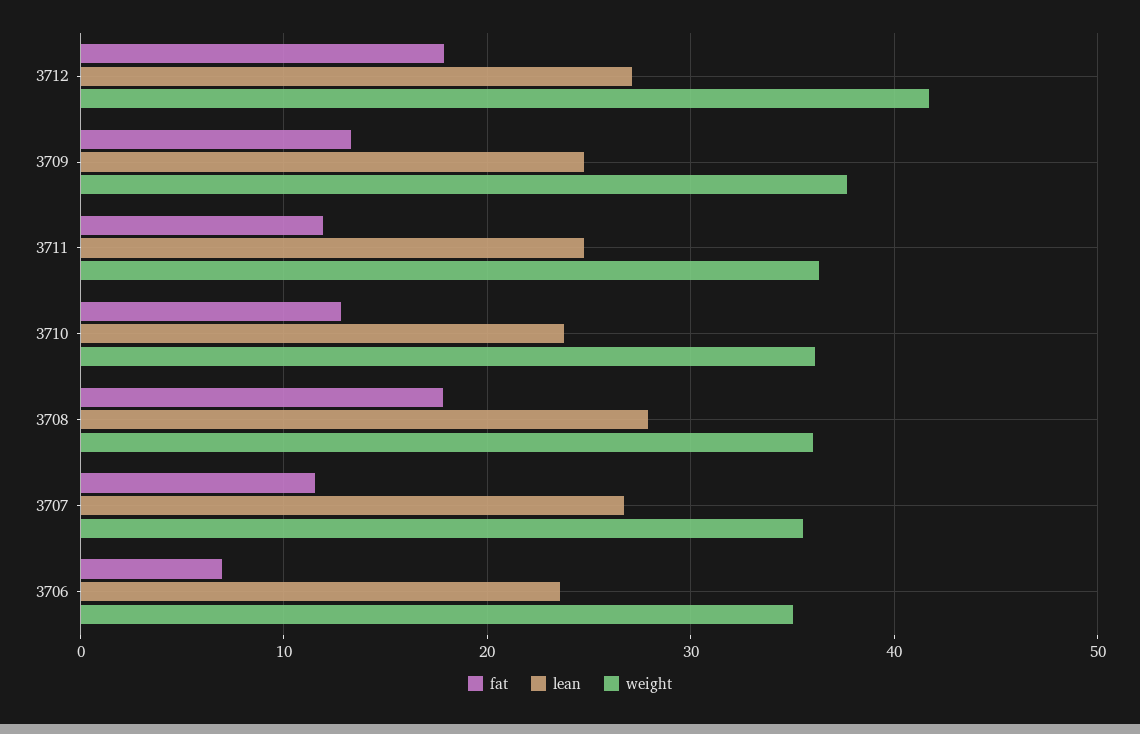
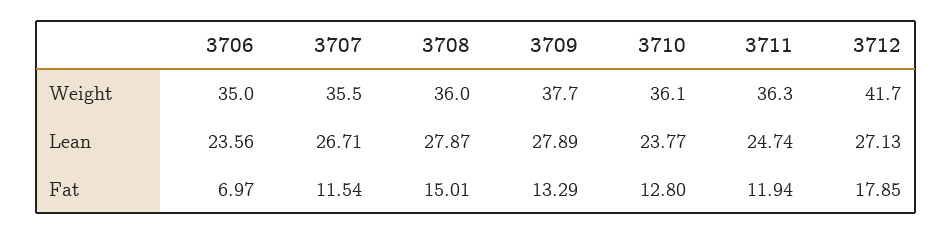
  {
    "fat": {
      "3712": 17.85,
      "3709": 13.29,
      "3711": 11.94,
      "3710": 12.8,
-     "3708": 18,
+     "3708": 15.01,
      "3707": 11.54,
      "3706": 6.97
    },
    "lean": {
      "3712": 27.13,
-     "3709": 25,
+     "3709": 27.89,
      "3711": 24.74,
      "3710": 23.77,
      "3708": 27.87,
      "3707": 26.71,
      "3706": 23.56
    },
    "weight": {
      "3712": 41.7,
      "3709": 37.7,
      "3711": 36.3,
      "3710": 36.1,
      "3708": 36,
      "3707": 35.5,
      "3706": 35
    }
  }

